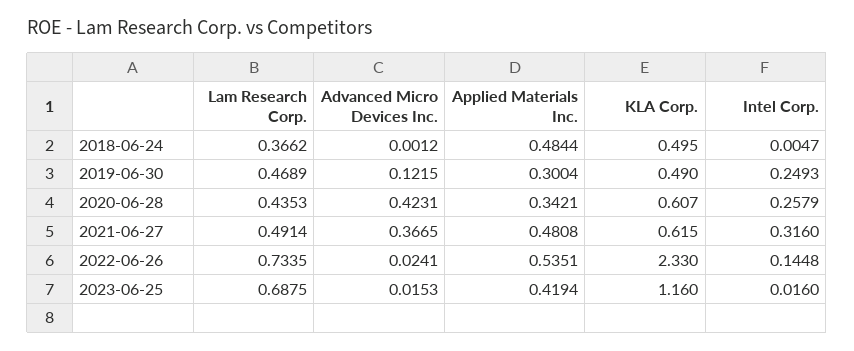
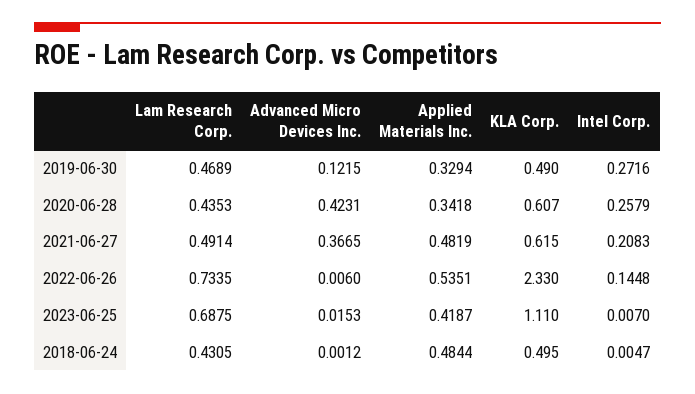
  {
    "Lam Research Corp.": {
-     "2018-06-24": 0.3662,
+     "2018-06-24": 0.4305,
      "2019-06-30": 0.4689,
      "2020-06-28": 0.4353,
      "2021-06-27": 0.4914,
      "2022-06-26": 0.7335,
      "2023-06-25": 0.6875
    },
    "Advanced Micro Devices Inc.": {
      "2018-06-24": 0.0012,
      "2019-06-30": 0.1215,
      "2020-06-28": 0.4231,
      "2021-06-27": 0.3665,
-     "2022-06-26": 0.0241,
+     "2022-06-26": 0.006,
      "2023-06-25": 0.0153
    },
    "Applied Materials Inc.": {
      "2018-06-24": 0.4844,
-     "2019-06-30": 0.3004,
+     "2019-06-30": 0.3294,
-     "2020-06-28": 0.3421,
+     "2020-06-28": 0.3418,
-     "2021-06-27": 0.4808,
+     "2021-06-27": 0.4819,
      "2022-06-26": 0.5351,
-     "2023-06-25": 0.4194
+     "2023-06-25": 0.4187
    },
    "KLA Corp.": {
      "2018-06-24": 0.495,
      "2019-06-30": 0.49,
      "2020-06-28": 0.607,
      "2021-06-27": 0.615,
      "2022-06-26": 2.33,
-     "2023-06-25": 1.16
+     "2023-06-25": 1.11
    },
    "Intel Corp.": {
      "2018-06-24": 0.0047,
-     "2019-06-30": 0.2493,
+     "2019-06-30": 0.2716,
      "2020-06-28": 0.2579,
-     "2021-06-27": 0.316,
+     "2021-06-27": 0.2083,
      "2022-06-26": 0.1448,
-     "2023-06-25": 0.016
+     "2023-06-25": 0.007
    }
  }

